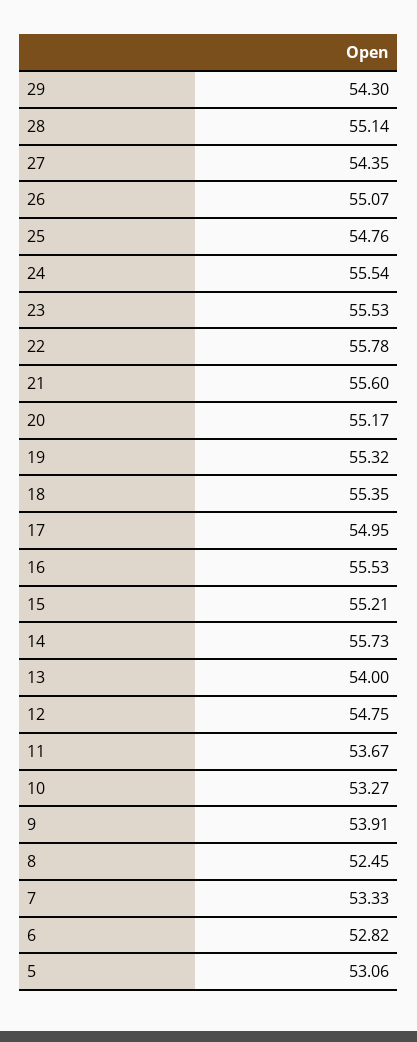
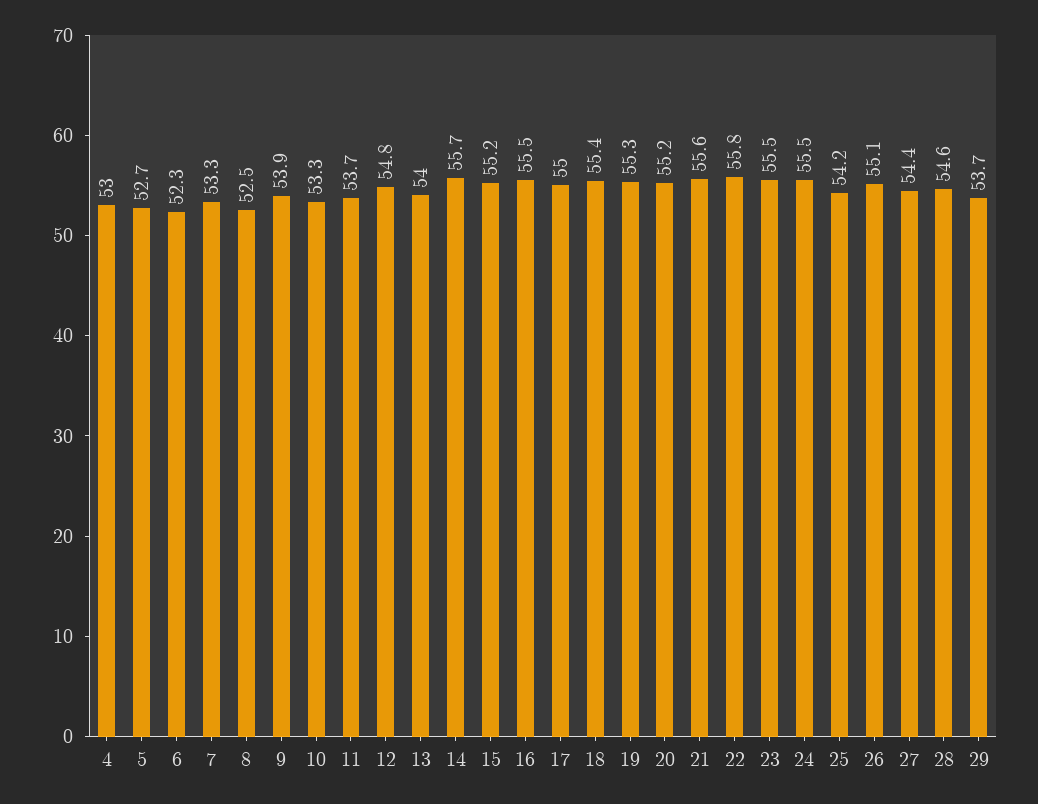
  {
-   "29": 54.3,
+   "29": 53.7,
-   "28": 55.14,
+   "28": 54.6,
    "27": 54.35,
    "26": 55.07,
-   "25": 54.76,
+   "25": 54.2,
    "24": 55.54,
    "23": 55.53,
    "22": 55.78,
    "21": 55.6,
    "20": 55.17,
    "19": 55.32,
    "18": 55.35,
    "17": 54.95,
    "16": 55.53,
    "15": 55.21,
    "14": 55.73,
    "13": 54,
    "12": 54.75,
    "11": 53.67,
    "10": 53.27,
    "9": 53.91,
    "8": 52.45,
    "7": 53.33,
-   "6": 52.82,
+   "6": 52.3,
-   "5": 53.06
+   "5": 52.7,
+   "4": 53
  }

